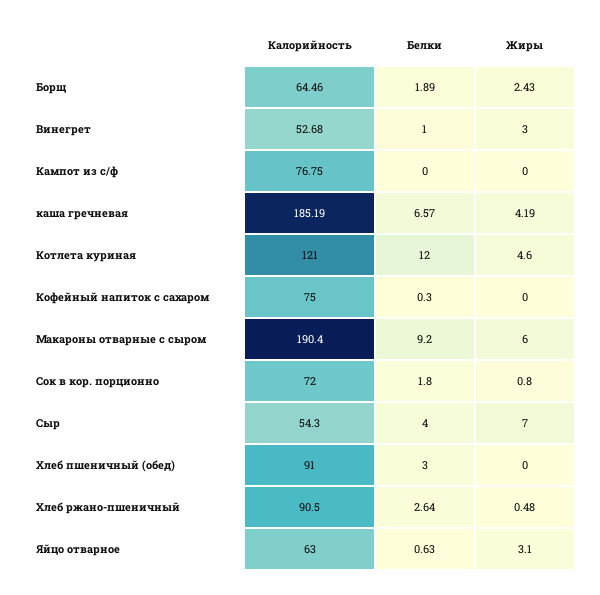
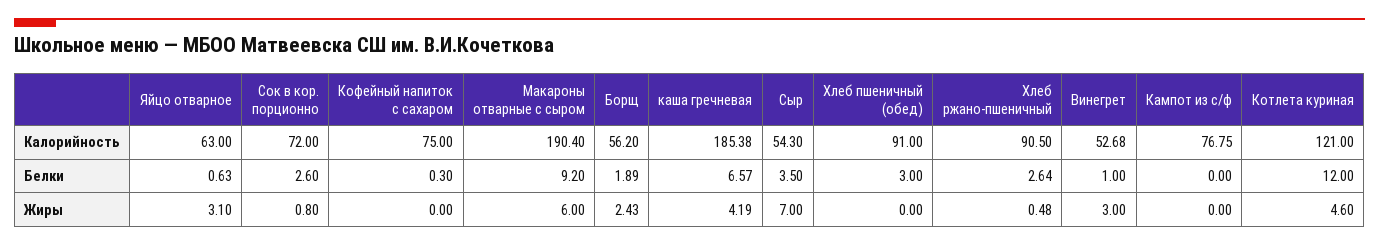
  {
    "Калорийность": {
-     "Борщ": 64.46,
+     "Борщ": 56.2,
      "Винегрет": 52.68,
      "Кампот из с/ф": 76.75,
-     "каша гречневая": 185.19,
+     "каша гречневая": 185.38,
      "Котлета куриная": 121,
      "Кофейный напиток с сахаром": 75,
      "Макароны отварные с сыром": 190.4,
      "Сок в кор. порционно": 72,
      "Сыр": 54.3,
      "Хлеб пшеничный (обед)": 91,
      "Хлеб ржано-пшеничный": 90.5,
      "Яйцо отварное": 63
    },
    "Белки": {
      "Борщ": 1.89,
      "Винегрет": 1,
      "Кампот из с/ф": 0,
      "каша гречневая": 6.57,
      "Котлета куриная": 12,
      "Кофейный напиток с сахаром": 0.3,
      "Макароны отварные с сыром": 9.2,
-     "Сок в кор. порционно": 1.8,
+     "Сок в кор. порционно": 2.6,
-     "Сыр": 4,
+     "Сыр": 3.5,
      "Хлеб пшеничный (обед)": 3,
      "Хлеб ржано-пшеничный": 2.64,
      "Яйцо отварное": 0.63
    },
    "Жиры": {
      "Борщ": 2.43,
      "Винегрет": 3,
      "Кампот из с/ф": 0,
      "каша гречневая": 4.19,
      "Котлета куриная": 4.6,
      "Кофейный напиток с сахаром": 0,
      "Макароны отварные с сыром": 6,
      "Сок в кор. порционно": 0.8,
      "Сыр": 7,
      "Хлеб пшеничный (обед)": 0,
      "Хлеб ржано-пшеничный": 0.48,
      "Яйцо отварное": 3.1
    }
  }

